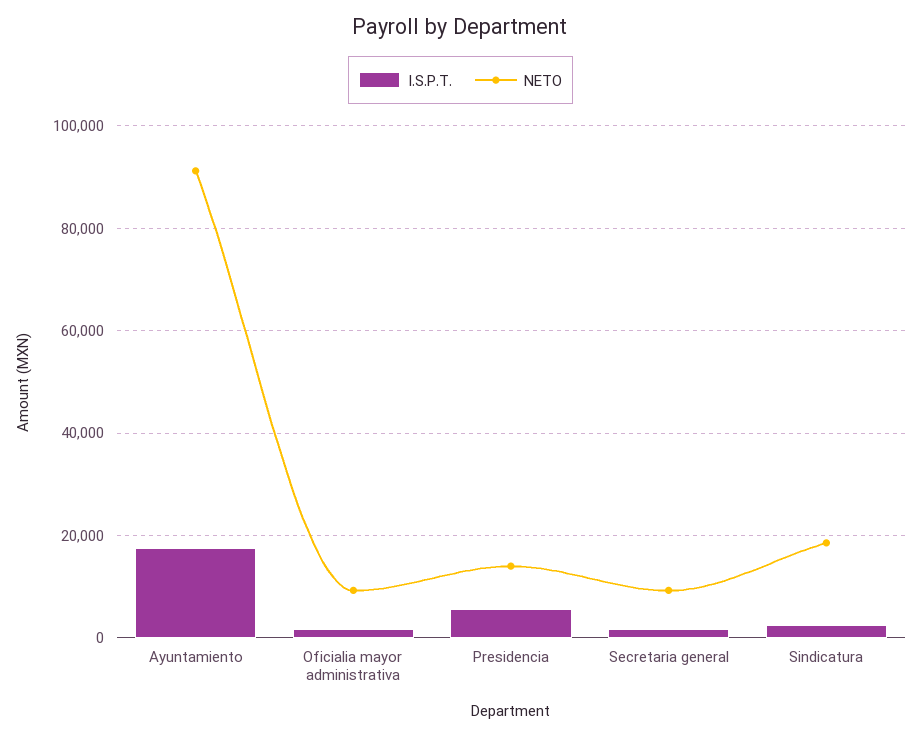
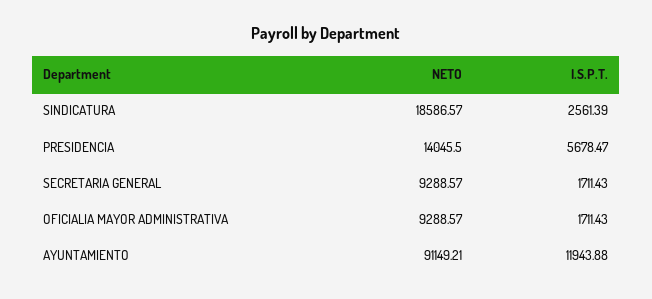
  {
    "I.S.P.T.": {
-     "Ayuntamiento": 18000,
+     "Ayuntamiento": 11943.88,
      "Oficialia mayor administrativa": 1711.43,
      "Presidencia": 5678.47,
      "Secretaria general": 1711.43,
      "Sindicatura": 2561.39
    },
    "NETO": {
      "Ayuntamiento": 91149.21,
      "Oficialia mayor administrativa": 9288.57,
      "Presidencia": 14045.5,
      "Secretaria general": 9288.57,
      "Sindicatura": 18586.57
    }
  }

